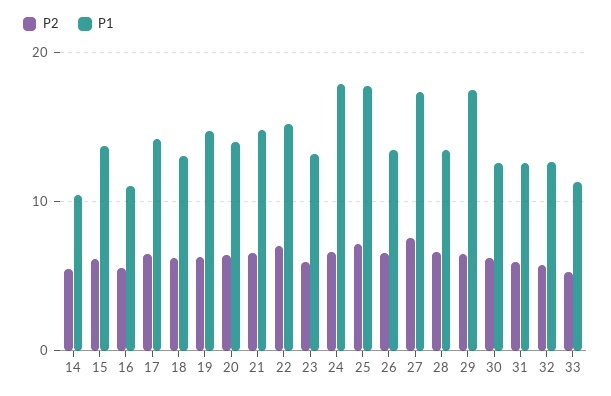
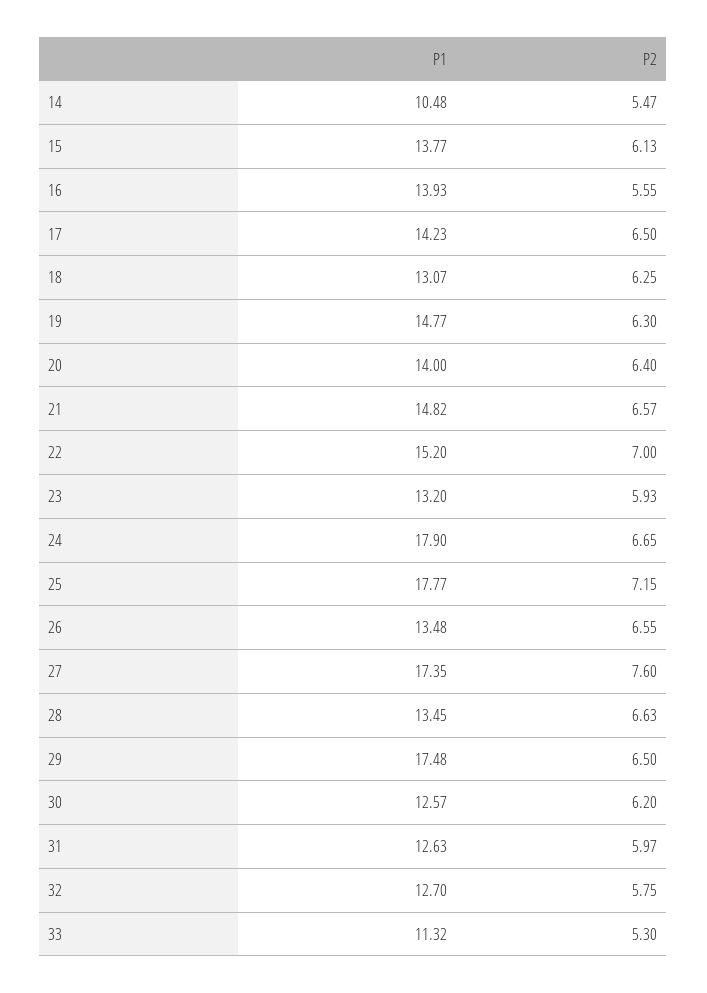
  {
    "P2": {
      "14": 5.47,
      "15": 6.13,
      "16": 5.55,
      "17": 6.5,
      "18": 6.25,
      "19": 6.3,
      "20": 6.4,
      "21": 6.57,
      "22": 7,
      "23": 5.93,
      "24": 6.65,
      "25": 7.15,
      "26": 6.55,
      "27": 7.6,
      "28": 6.63,
      "29": 6.5,
      "30": 6.2,
      "31": 5.97,
      "32": 5.75,
      "33": 5.3
    },
    "P1": {
      "14": 10.48,
      "15": 13.77,
-     "16": 11,
+     "16": 13.93,
      "17": 14.23,
      "18": 13.07,
      "19": 14.77,
      "20": 14,
      "21": 14.82,
      "22": 15.2,
      "23": 13.2,
      "24": 17.9,
      "25": 17.77,
      "26": 13.48,
      "27": 17.35,
      "28": 13.45,
      "29": 17.48,
      "30": 12.57,
      "31": 12.63,
      "32": 12.7,
      "33": 11.32
    }
  }

